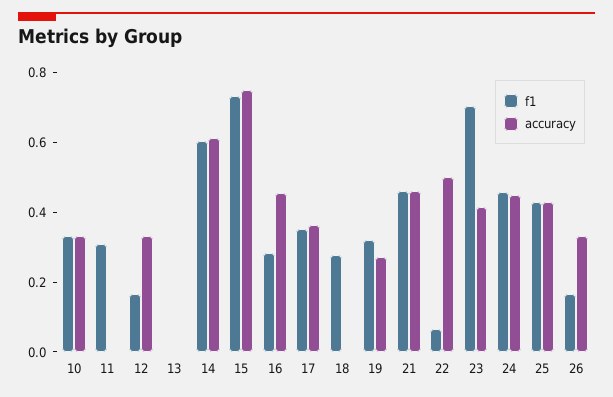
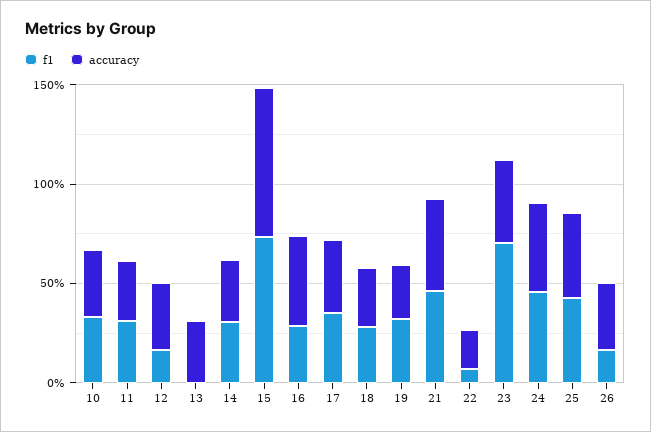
  {
    "f1": {
      "10": 0.35,
      "11": 0.3,
      "12": 0.15,
      "13": 0,
-     "14": 0.6,
+     "14": 0.3,
      "15": 0.75,
      "16": 0.3,
      "17": 0.35,
      "18": 0.3,
      "19": 0.3,
      "21": 0.45,
      "22": 0.05,
      "23": 0.7,
      "24": 0.45,
      "25": 0.45,
      "26": 0.15
    },
    "accuracy": {
      "10": 0.35,
-     "11": 0,
+     "11": 0.3,
      "12": 0.35,
-     "13": 0,
+     "13": 0.3,
-     "14": 0.6,
+     "14": 0.3,
      "15": 0.75,
      "16": 0.45,
      "17": 0.35,
-     "18": 0,
+     "18": 0.3,
      "19": 0.25,
      "21": 0.45,
-     "22": 0.5,
+     "22": 0.2,
      "23": 0.4,
      "24": 0.45,
      "25": 0.45,
      "26": 0.35
    }
  }

